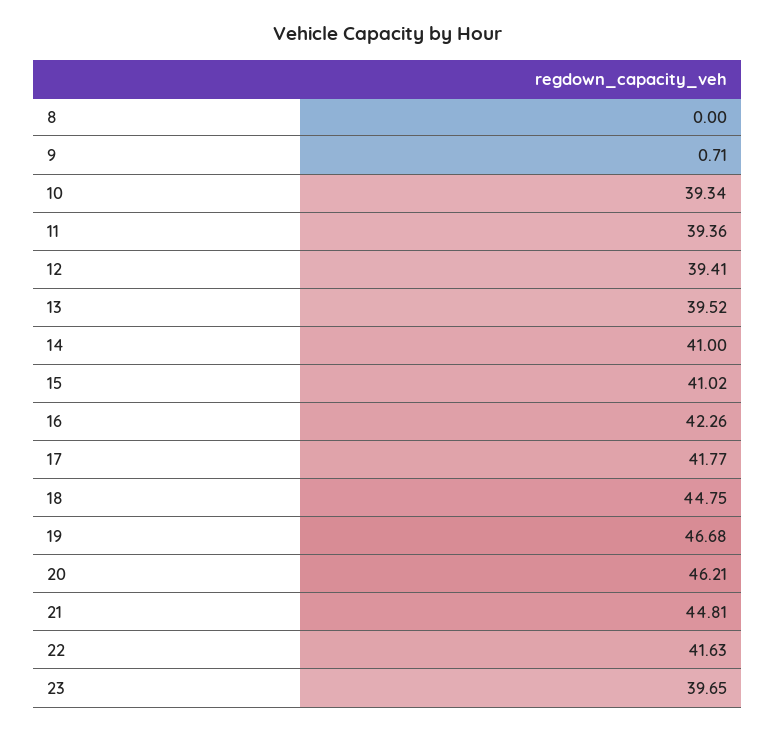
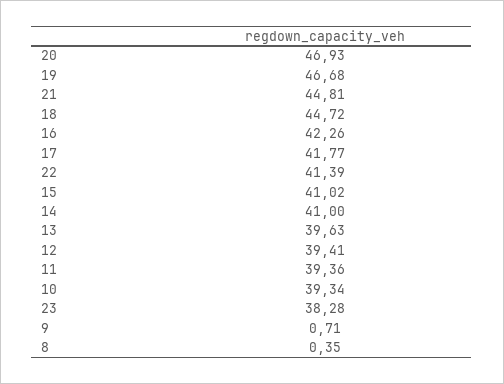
  {
-   "8": 0,
+   "8": 0.35,
    "9": 0.71,
    "10": 39.34,
    "11": 39.36,
    "12": 39.41,
-   "13": 39.52,
+   "13": 39.63,
    "14": 41,
    "15": 41.02,
    "16": 42.26,
    "17": 41.77,
-   "18": 44.75,
+   "18": 44.72,
    "19": 46.68,
-   "20": 46.21,
+   "20": 46.93,
    "21": 44.81,
-   "22": 41.63,
+   "22": 41.39,
-   "23": 39.65
+   "23": 38.28
  }

